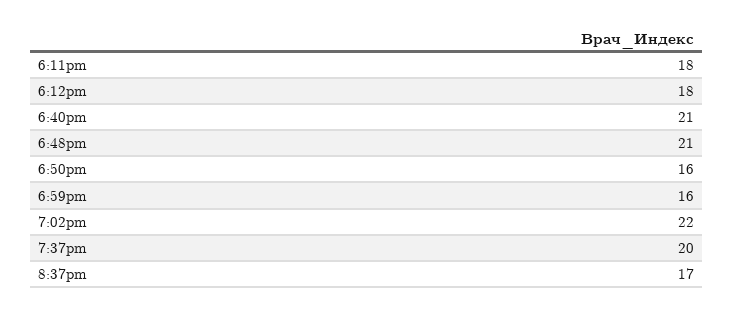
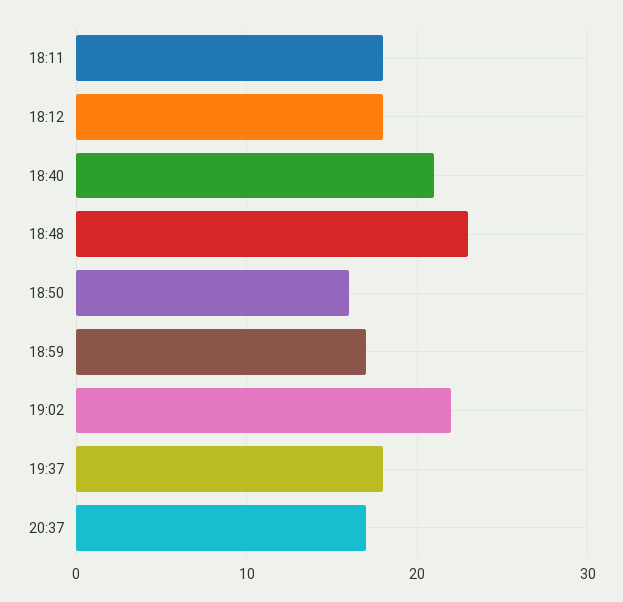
  {
    "6:11pm": 18,
    "6:12pm": 18,
    "6:40pm": 21,
-   "6:48pm": 21,
+   "6:48pm": 23,
    "6:50pm": 16,
-   "6:59pm": 16,
+   "6:59pm": 17,
    "7:02pm": 22,
-   "7:37pm": 20,
+   "7:37pm": 18,
    "8:37pm": 17
  }

